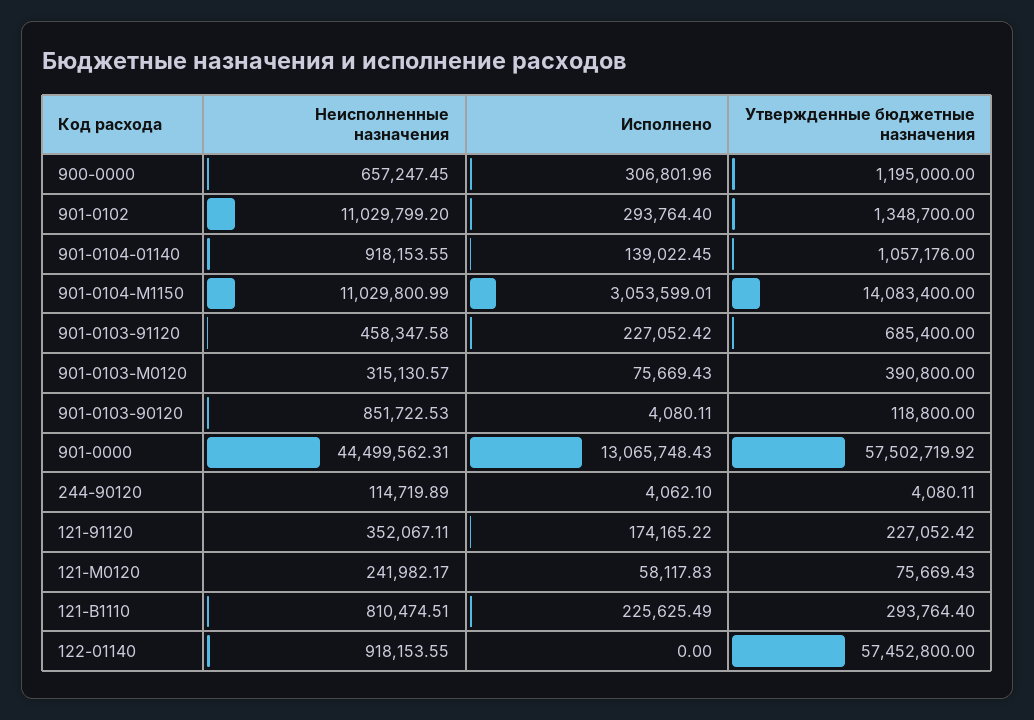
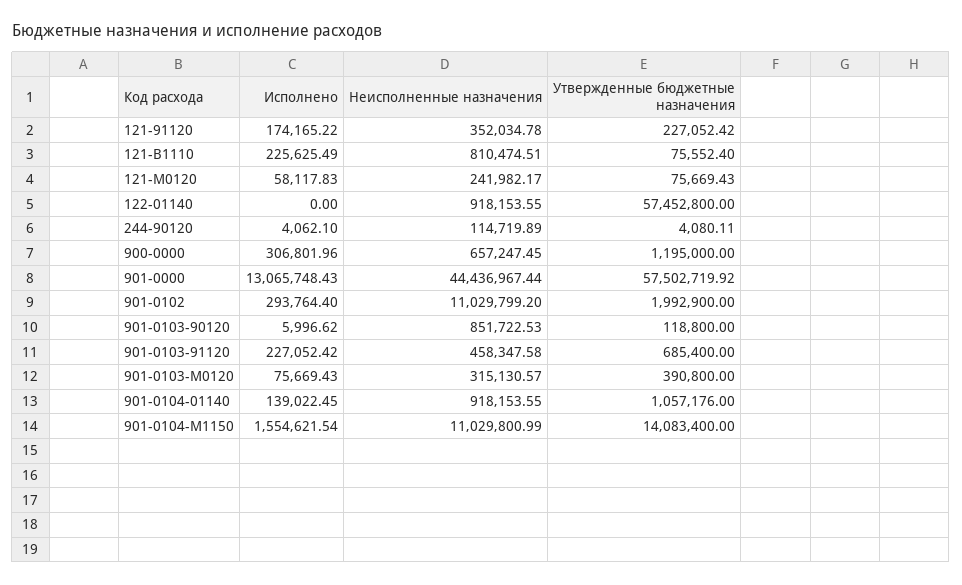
  {
    "Неисполненные назначения": {
      "900-0000": 657247.45,
      "901-0102": 11029799.2,
      "901-0104-01140": 918153.55,
      "901-0104-М1150": 11029800.99,
      "901-0103-91120": 458347.58,
      "901-0103-М0120": 315130.57,
      "901-0103-90120": 851722.53,
-     "901-0000": 44499562.31,
+     "901-0000": 44436967.44,
      "244-90120": 114719.89,
-     "121-91120": 352067.11,
+     "121-91120": 352034.78,
      "121-М0120": 241982.17,
      "121-В1110": 810474.51,
      "122-01140": 918153.55
    },
    "Исполнено": {
      "900-0000": 306801.96,
      "901-0102": 293764.4,
      "901-0104-01140": 139022.45,
-     "901-0104-М1150": 3053599.01,
+     "901-0104-М1150": 1554621.54,
      "901-0103-91120": 227052.42,
      "901-0103-М0120": 75669.43,
-     "901-0103-90120": 4080.11,
+     "901-0103-90120": 5996.62,
      "901-0000": 13065748.43,
      "244-90120": 4062.1,
      "121-91120": 174165.22,
      "121-М0120": 58117.83,
      "121-В1110": 225625.49,
      "122-01140": 0
    },
    "Утвержденные бюджетные назначения": {
      "900-0000": 1195000,
-     "901-0102": 1348700,
+     "901-0102": 1992900,
      "901-0104-01140": 1057176,
      "901-0104-М1150": 14083400,
      "901-0103-91120": 685400,
      "901-0103-М0120": 390800,
      "901-0103-90120": 118800,
      "901-0000": 57502719.92,
      "244-90120": 4080.11,
      "121-91120": 227052.42,
      "121-М0120": 75669.43,
-     "121-В1110": 293764.4,
+     "121-В1110": 75552.4,
      "122-01140": 57452800
    }
  }

